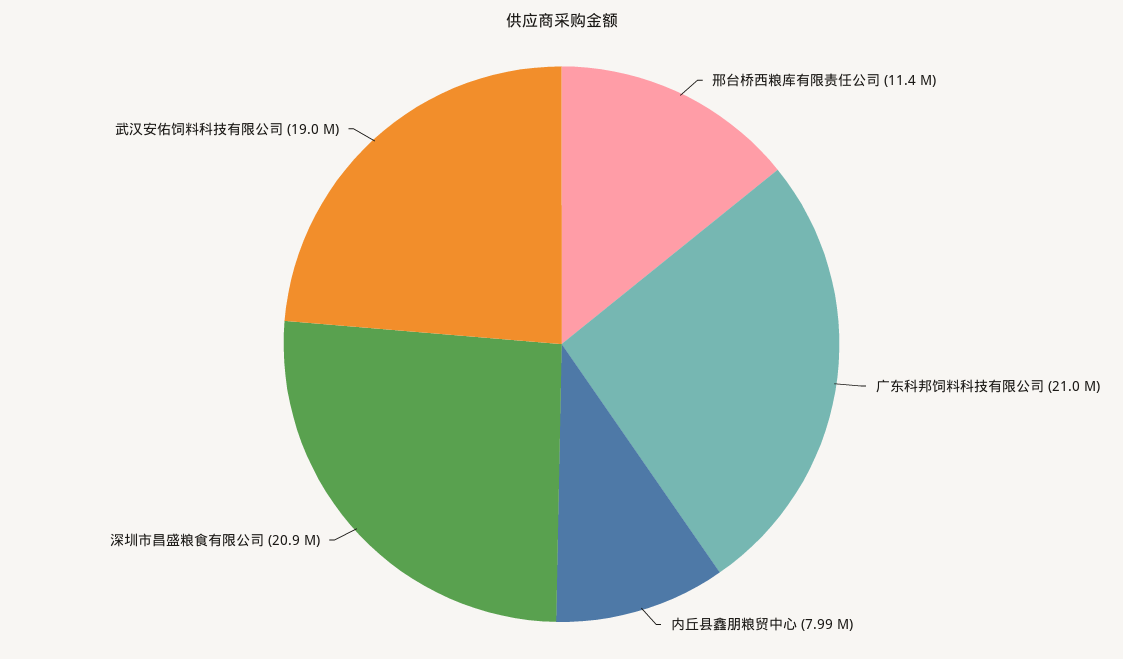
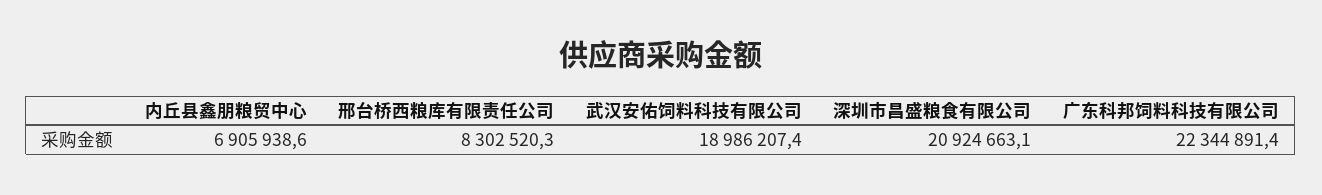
  {
-   "邢台桥西粮库有限责任公司": 11400000,
+   "邢台桥西粮库有限责任公司": 8302520.3,
-   "广东科邦饲料科技有限公司": 21000000,
+   "广东科邦饲料科技有限公司": 22344891.4,
-   "内丘县鑫朋粮贸中心": 7990000,
+   "内丘县鑫朋粮贸中心": 6905938.6,
    "深圳市昌盛粮食有限公司": 20924663.1,
    "武汉安佑饲料科技有限公司": 18986207.4
  }

